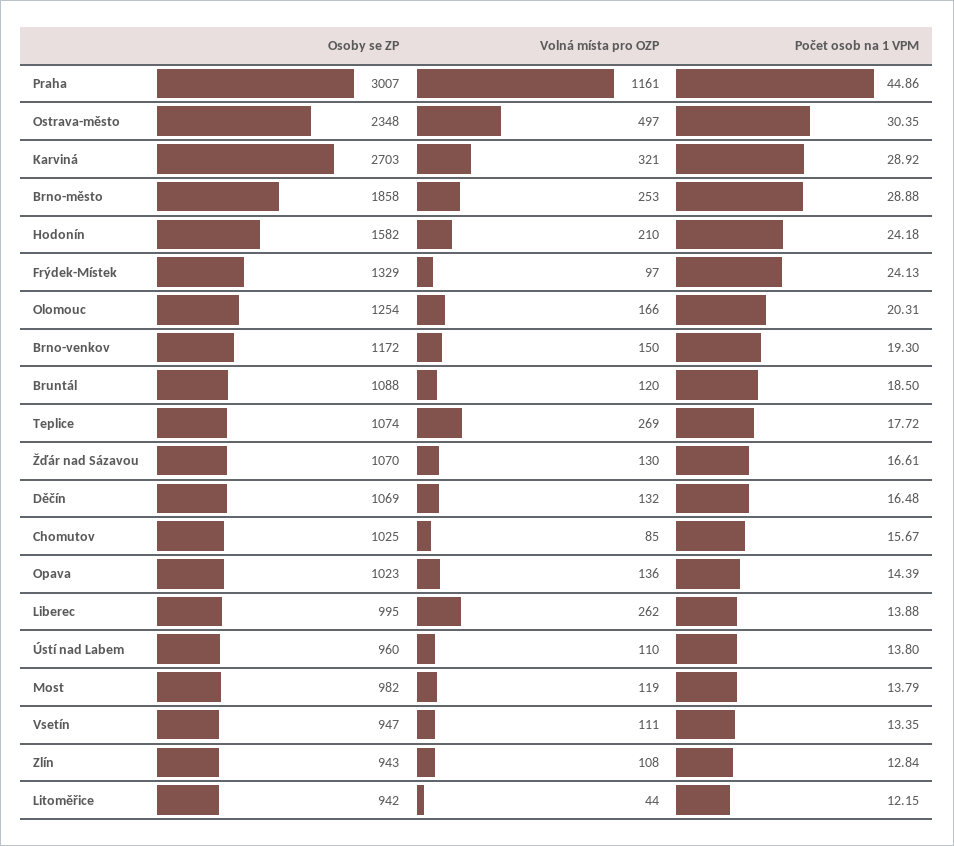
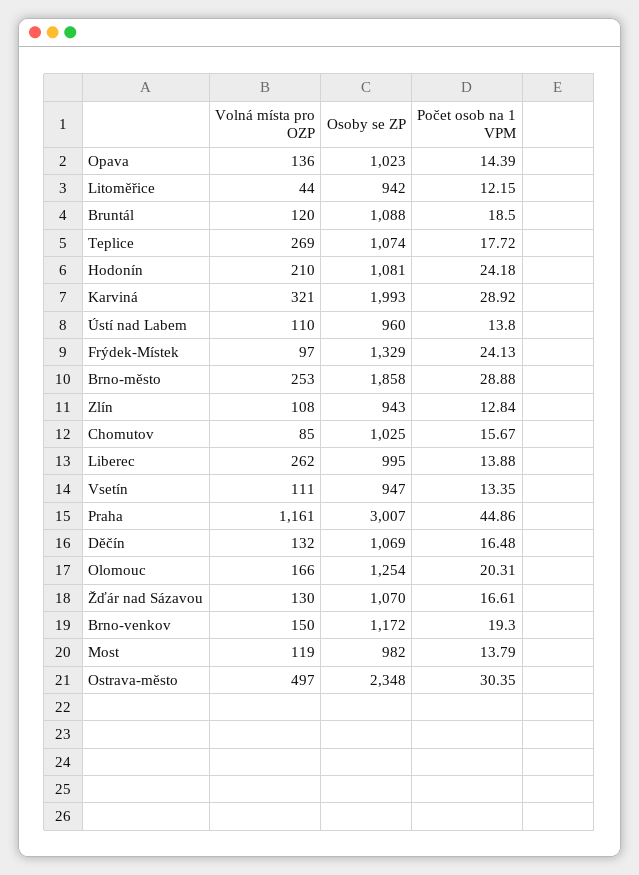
  {
    "Osoby se ZP": {
      "Praha": 3007,
      "Ostrava-město": 2348,
-     "Karviná": 2703,
+     "Karviná": 1993,
      "Brno-město": 1858,
-     "Hodonín": 1582,
+     "Hodonín": 1081,
      "Frýdek-Místek": 1329,
      "Olomouc": 1254,
      "Brno-venkov": 1172,
      "Bruntál": 1088,
      "Teplice": 1074,
      "Žďár nad Sázavou": 1070,
      "Děčín": 1069,
      "Chomutov": 1025,
      "Opava": 1023,
      "Liberec": 995,
      "Ústí nad Labem": 960,
      "Most": 982,
      "Vsetín": 947,
      "Zlín": 943,
      "Litoměřice": 942
    },
    "Volná místa pro OZP": {
      "Praha": 1161,
      "Ostrava-město": 497,
      "Karviná": 321,
      "Brno-město": 253,
      "Hodonín": 210,
      "Frýdek-Místek": 97,
      "Olomouc": 166,
      "Brno-venkov": 150,
      "Bruntál": 120,
      "Teplice": 269,
      "Žďár nad Sázavou": 130,
      "Děčín": 132,
      "Chomutov": 85,
      "Opava": 136,
      "Liberec": 262,
      "Ústí nad Labem": 110,
      "Most": 119,
      "Vsetín": 111,
      "Zlín": 108,
      "Litoměřice": 44
    },
    "Počet osob na 1 VPM": {
      "Praha": 44.86,
      "Ostrava-město": 30.35,
      "Karviná": 28.92,
      "Brno-město": 28.88,
      "Hodonín": 24.18,
      "Frýdek-Místek": 24.13,
      "Olomouc": 20.31,
      "Brno-venkov": 19.3,
      "Bruntál": 18.5,
      "Teplice": 17.72,
      "Žďár nad Sázavou": 16.61,
      "Děčín": 16.48,
      "Chomutov": 15.67,
      "Opava": 14.39,
      "Liberec": 13.88,
      "Ústí nad Labem": 13.8,
      "Most": 13.79,
      "Vsetín": 13.35,
      "Zlín": 12.84,
      "Litoměřice": 12.15
    }
  }

